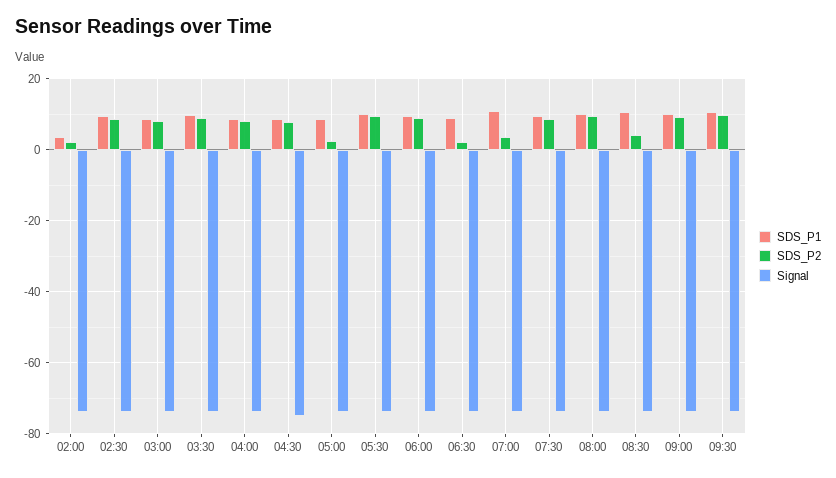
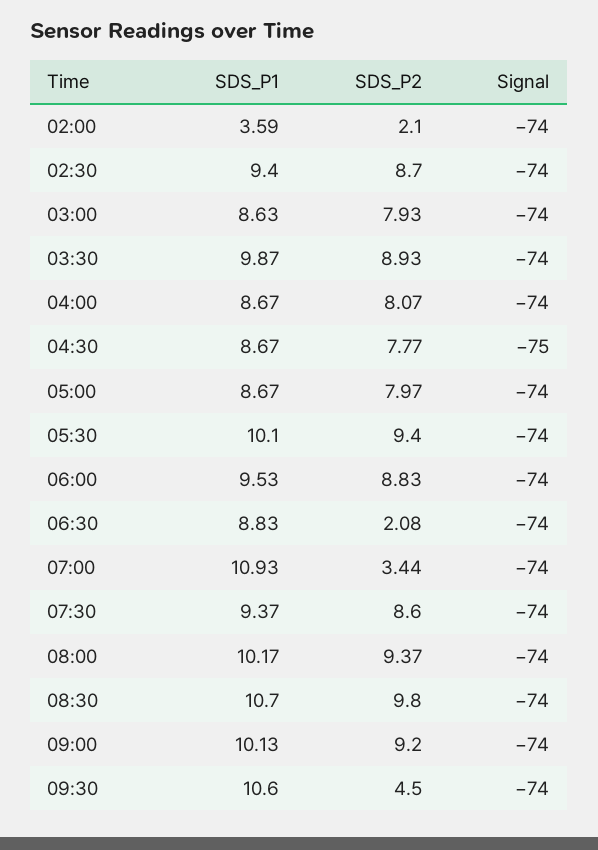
  {
    "SDS_P1": {
      "02:00": 3.59,
      "02:30": 9.4,
      "03:00": 8.63,
      "03:30": 9.87,
      "04:00": 8.67,
      "04:30": 8.67,
      "05:00": 8.67,
      "05:30": 10.1,
      "06:00": 9.53,
      "06:30": 8.83,
      "07:00": 10.93,
      "07:30": 9.37,
      "08:00": 10.17,
      "08:30": 10.7,
      "09:00": 10.13,
      "09:30": 10.6
    },
    "SDS_P2": {
      "02:00": 2.1,
      "02:30": 8.7,
      "03:00": 7.93,
      "03:30": 8.93,
      "04:00": 8.07,
      "04:30": 7.77,
-     "05:00": 2,
+     "05:00": 7.97,
      "05:30": 9.4,
      "06:00": 8.83,
      "06:30": 2.08,
      "07:00": 3.44,
      "07:30": 8.6,
      "08:00": 9.37,
-     "08:30": 4,
+     "08:30": 9.8,
      "09:00": 9.2,
-     "09:30": 10
+     "09:30": 4.5
    },
    "Signal": {
      "02:00": -74,
      "02:30": -74,
      "03:00": -74,
      "03:30": -74,
      "04:00": -74,
      "04:30": -75,
      "05:00": -74,
      "05:30": -74,
      "06:00": -74,
      "06:30": -74,
      "07:00": -74,
      "07:30": -74,
      "08:00": -74,
      "08:30": -74,
      "09:00": -74,
      "09:30": -74
    }
  }

